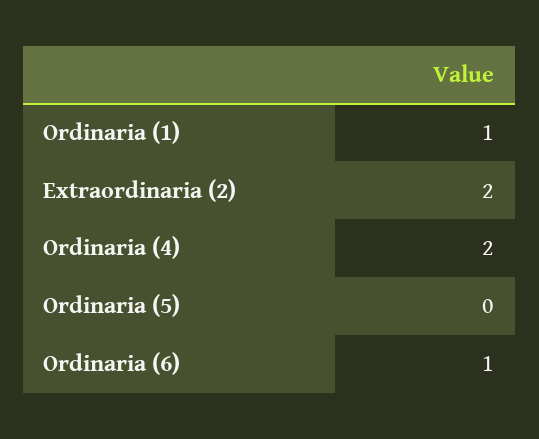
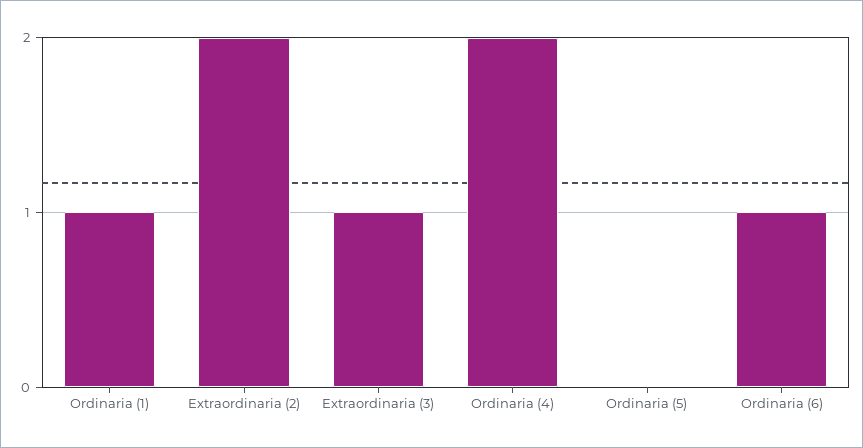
  {
    "Ordinaria (1)": 1,
    "Extraordinaria (2)": 2,
    "Ordinaria (4)": 2,
    "Ordinaria (5)": 0,
-   "Ordinaria (6)": 1
+   "Ordinaria (6)": 1,
+   "Extraordinaria (3)": 1
  }

